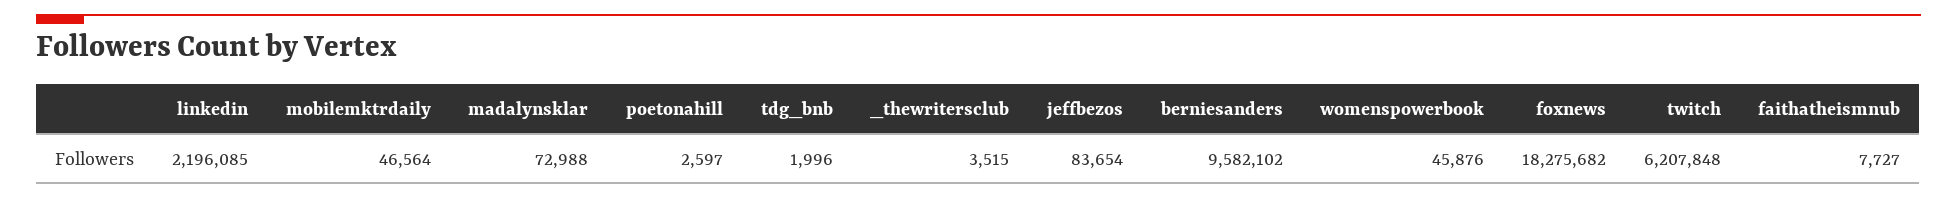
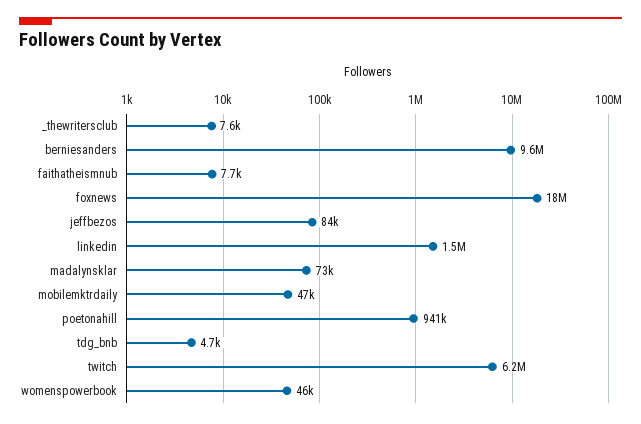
  {
-   "linkedin": 2196085,
+   "linkedin": 1500000,
    "mobilemktrdaily": 46564,
    "madalynsklar": 72988,
-   "poetonahill": 2597,
+   "poetonahill": 941000,
-   "tdg_bnb": 1996,
+   "tdg_bnb": 4700,
-   "_thewritersclub": 3515,
+   "_thewritersclub": 7600,
    "jeffbezos": 83654,
    "berniesanders": 9582102,
    "womenspowerbook": 45876,
    "foxnews": 18275682,
    "twitch": 6207848,
    "faithatheismnub": 7727
  }

